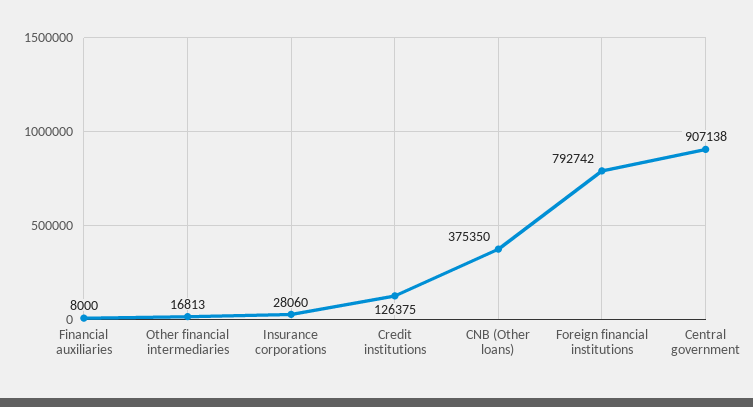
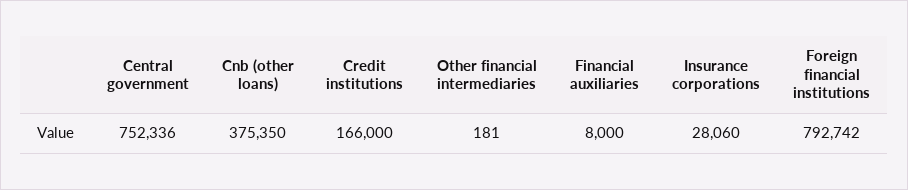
  {
    "Financial auxiliaries": 8000,
-   "Other financial intermediaries": 16813,
+   "Other financial intermediaries": 181,
    "Insurance corporations": 28060,
-   "Credit institutions": 126375,
+   "Credit institutions": 166000,
    "CNB (Other loans)": 375350,
    "Foreign financial institutions": 792742,
-   "Central government": 907138
+   "Central government": 752336
  }

